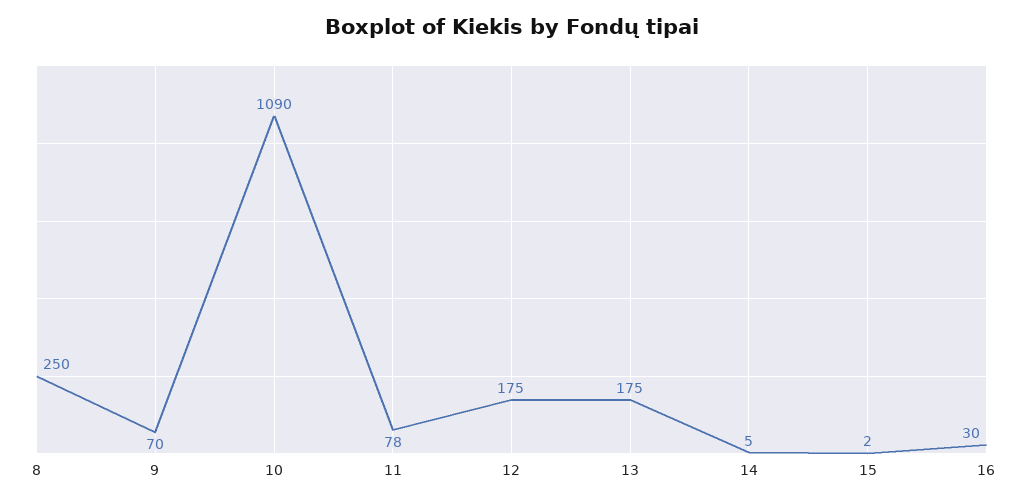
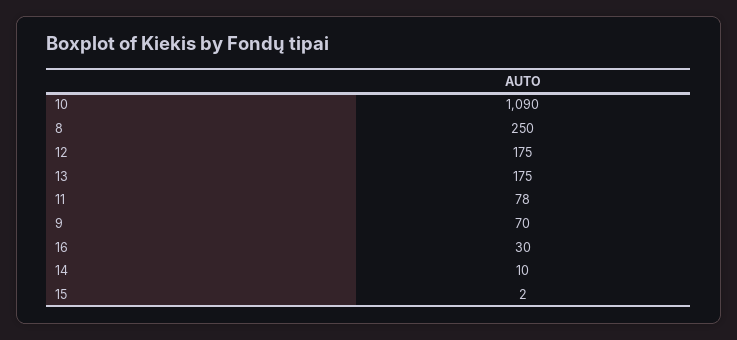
  {
    "8": 250,
    "9": 70,
    "10": 1090,
    "11": 78,
    "12": 175,
    "13": 175,
-   "14": 5,
+   "14": 10,
    "15": 2,
    "16": 30
  }

